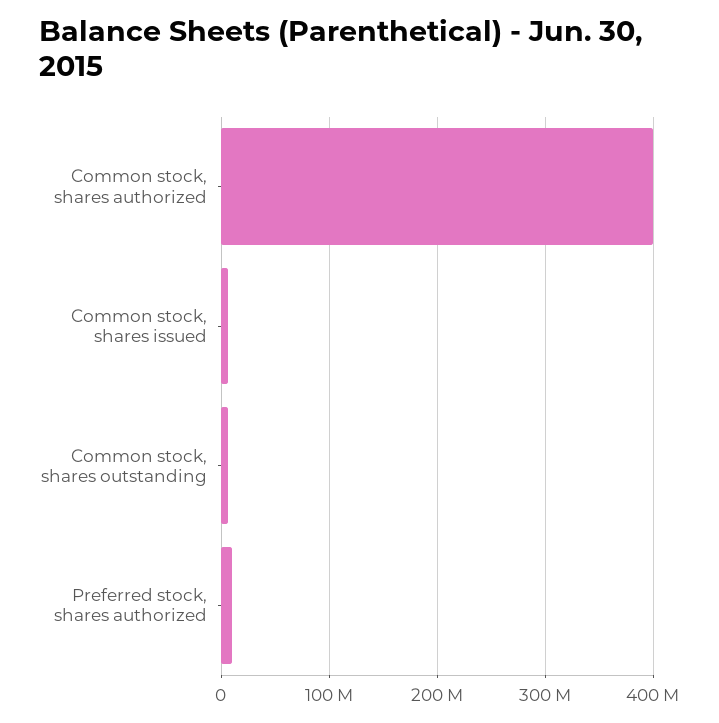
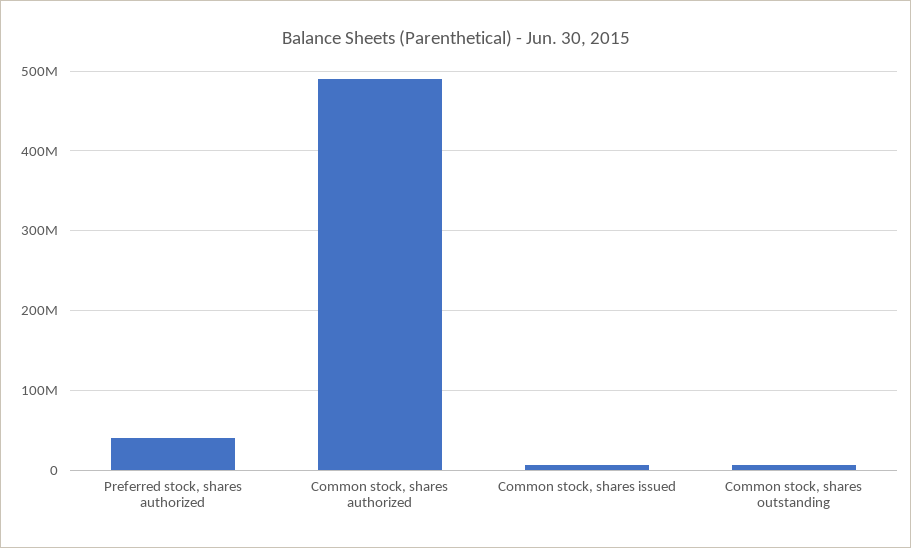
  {
-   "Common stock, shares authorized": 400000000,
+   "Common stock, shares authorized": 490000000,
    "Common stock, shares issued": 10000000,
    "Common stock, shares outstanding": 10000000,
-   "Preferred stock, shares authorized": 10000000
+   "Preferred stock, shares authorized": 40000000
  }

